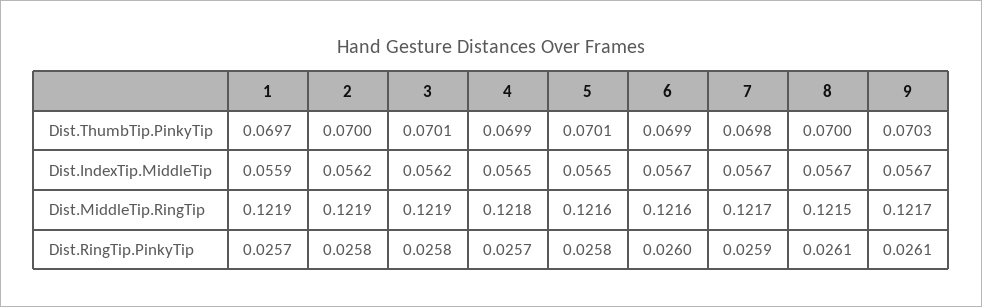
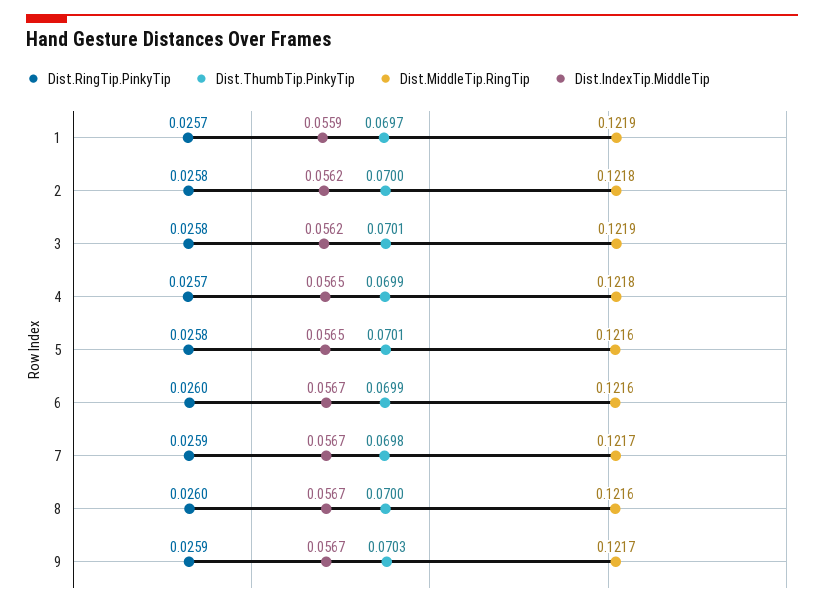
  {
    "Dist.ThumbTip.PinkyTip": {
      "1": 0.0697,
      "2": 0.07,
      "3": 0.0701,
      "4": 0.0699,
      "5": 0.0701,
      "6": 0.0699,
      "7": 0.0698,
      "8": 0.07,
      "9": 0.0703
    },
    "Dist.IndexTip.MiddleTip": {
      "1": 0.0559,
      "2": 0.0562,
      "3": 0.0562,
      "4": 0.0565,
      "5": 0.0565,
      "6": 0.0567,
      "7": 0.0567,
      "8": 0.0567,
      "9": 0.0567
    },
    "Dist.MiddleTip.RingTip": {
      "1": 0.1219,
-     "2": 0.1219,
+     "2": 0.1218,
      "3": 0.1219,
      "4": 0.1218,
      "5": 0.1216,
      "6": 0.1216,
      "7": 0.1217,
-     "8": 0.1215,
+     "8": 0.1216,
      "9": 0.1217
    },
    "Dist.RingTip.PinkyTip": {
      "1": 0.0257,
      "2": 0.0258,
      "3": 0.0258,
      "4": 0.0257,
      "5": 0.0258,
      "6": 0.026,
      "7": 0.0259,
-     "8": 0.0261,
+     "8": 0.026,
-     "9": 0.0261
+     "9": 0.0259
    }
  }

